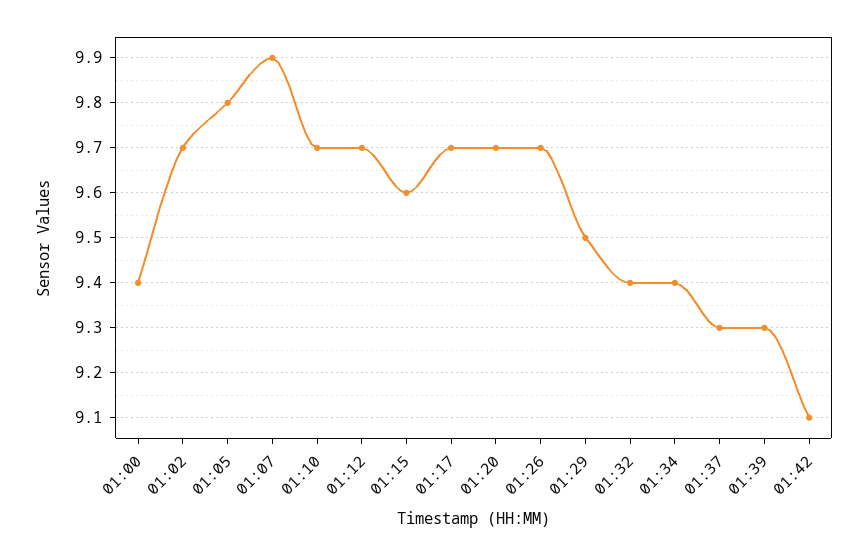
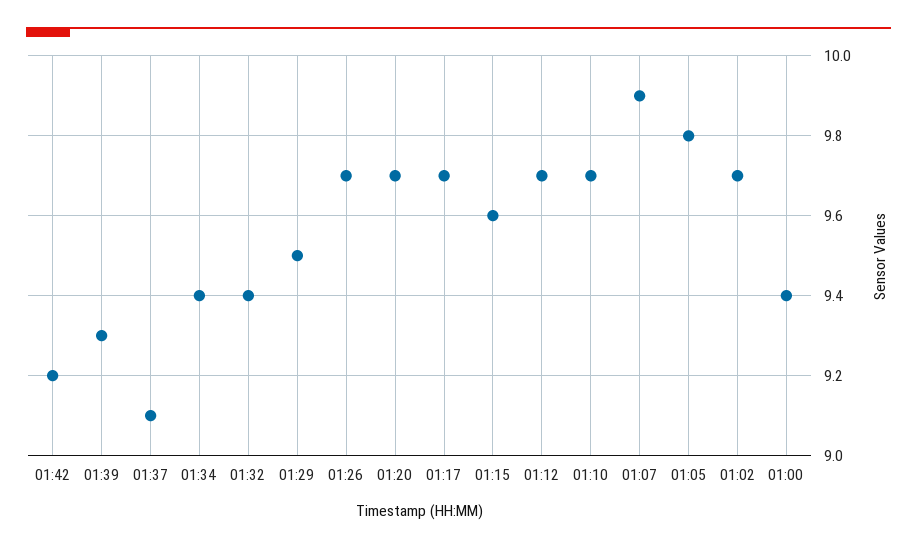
  {
    "01:00": 9.4,
    "01:02": 9.7,
    "01:05": 9.8,
    "01:07": 9.9,
    "01:10": 9.7,
    "01:12": 9.7,
    "01:15": 9.6,
    "01:17": 9.7,
    "01:20": 9.7,
    "01:26": 9.7,
    "01:29": 9.5,
    "01:32": 9.4,
    "01:34": 9.4,
-   "01:37": 9.3,
+   "01:37": 9.1,
    "01:39": 9.3,
-   "01:42": 9.1
+   "01:42": 9.2
  }

